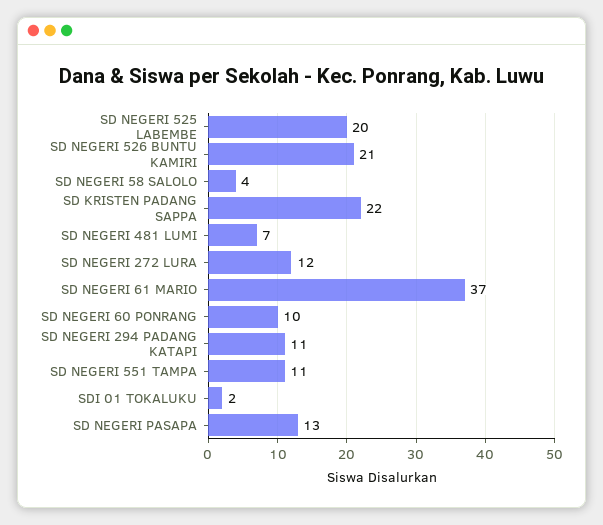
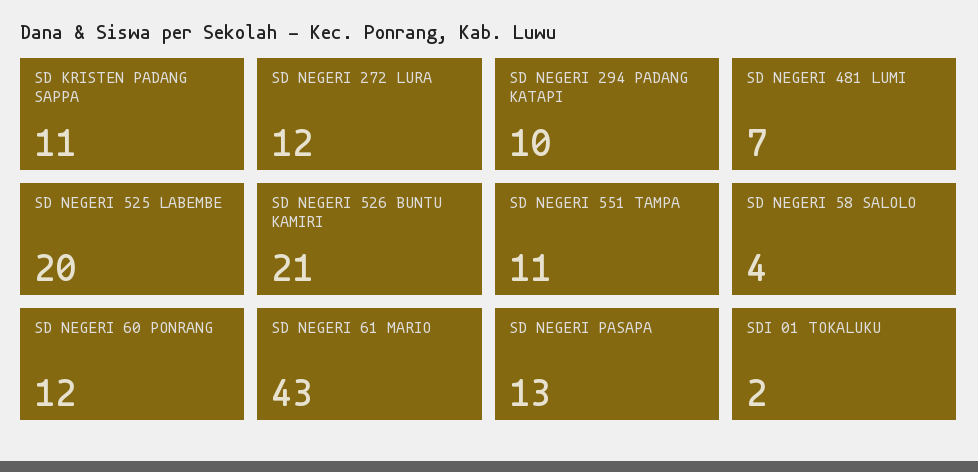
  {
    "SD NEGERI 525 LABEMBE": 20,
    "SD NEGERI 526 BUNTU KAMIRI": 21,
    "SD NEGERI 58 SALOLO": 4,
-   "SD KRISTEN PADANG SAPPA": 22,
+   "SD KRISTEN PADANG SAPPA": 11,
    "SD NEGERI 481 LUMI": 7,
    "SD NEGERI 272 LURA": 12,
-   "SD NEGERI 61 MARIO": 37,
+   "SD NEGERI 61 MARIO": 43,
-   "SD NEGERI 60 PONRANG": 10,
+   "SD NEGERI 60 PONRANG": 12,
-   "SD NEGERI 294 PADANG KATAPI": 11,
+   "SD NEGERI 294 PADANG KATAPI": 10,
    "SD NEGERI 551 TAMPA": 11,
    "SDI 01 TOKALUKU": 2,
    "SD NEGERI PASAPA": 13
  }

